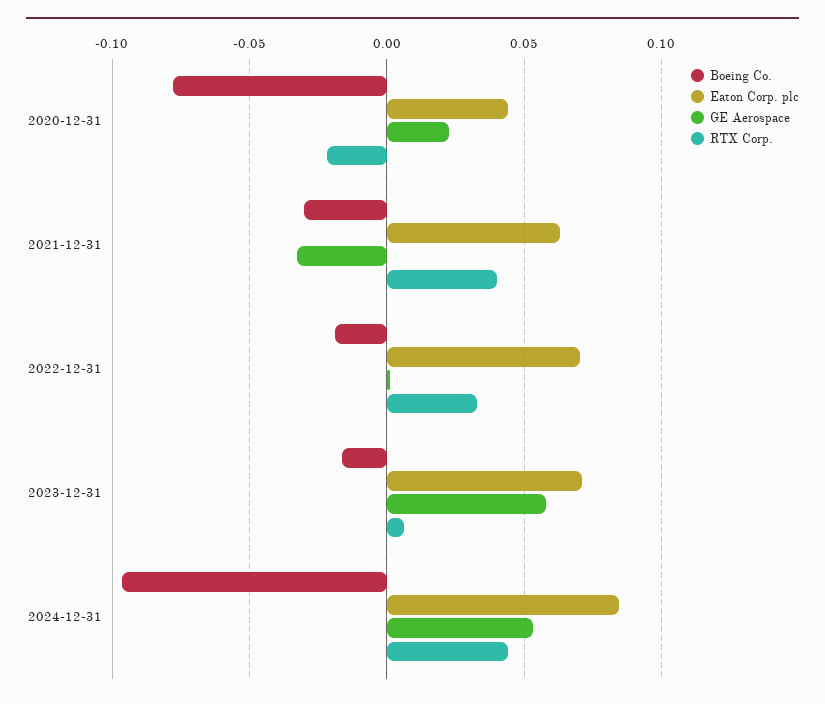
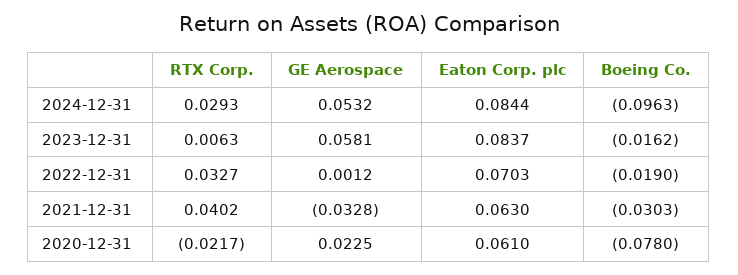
  {
    "Boeing Co.": {
      "2020-12-31": -0.078,
      "2021-12-31": -0.0303,
      "2022-12-31": -0.019,
      "2023-12-31": -0.0162,
      "2024-12-31": -0.0963
    },
    "Eaton Corp. plc": {
-     "2020-12-31": 0.045,
+     "2020-12-31": 0.061,
      "2021-12-31": 0.063,
      "2022-12-31": 0.0703,
-     "2023-12-31": 0.07,
+     "2023-12-31": 0.0837,
      "2024-12-31": 0.0844
    },
    "GE Aerospace": {
      "2020-12-31": 0.0225,
      "2021-12-31": -0.0328,
      "2022-12-31": 0.0012,
      "2023-12-31": 0.0581,
      "2024-12-31": 0.0532
    },
    "RTX Corp.": {
      "2020-12-31": -0.0217,
      "2021-12-31": 0.0402,
      "2022-12-31": 0.0327,
      "2023-12-31": 0.0063,
-     "2024-12-31": 0.045
+     "2024-12-31": 0.0293
    }
  }

